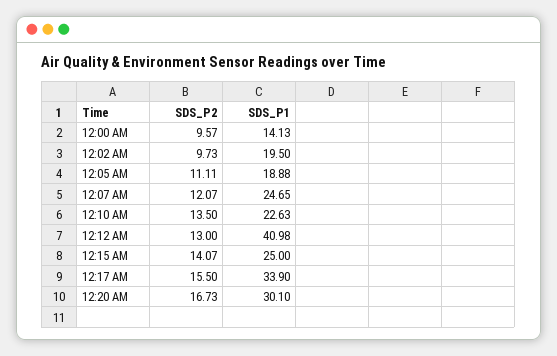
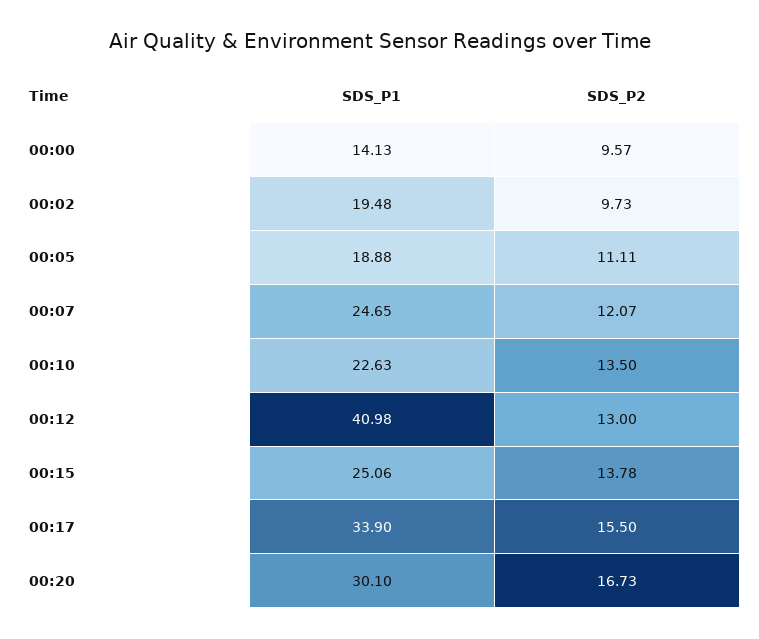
  {
    "SDS_P2": {
      "12:00 AM": 9.57,
      "12:02 AM": 9.73,
      "12:05 AM": 11.11,
      "12:07 AM": 12.07,
      "12:10 AM": 13.5,
      "12:12 AM": 13,
-     "12:15 AM": 14.07,
+     "12:15 AM": 13.78,
      "12:17 AM": 15.5,
      "12:20 AM": 16.73
    },
    "SDS_P1": {
      "12:00 AM": 14.13,
-     "12:02 AM": 19.5,
+     "12:02 AM": 19.48,
      "12:05 AM": 18.88,
      "12:07 AM": 24.65,
      "12:10 AM": 22.63,
      "12:12 AM": 40.98,
-     "12:15 AM": 25,
+     "12:15 AM": 25.06,
      "12:17 AM": 33.9,
      "12:20 AM": 30.1
    }
  }

